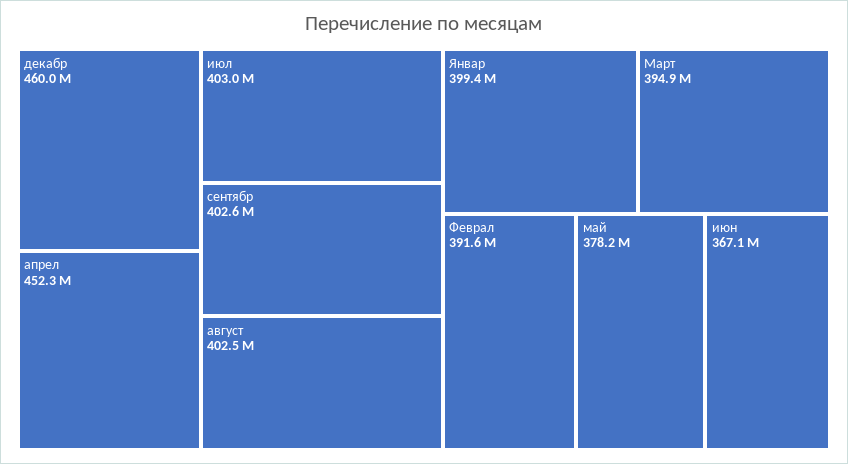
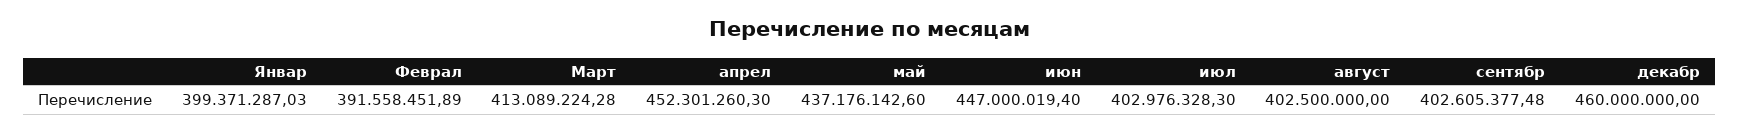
  {
    "декабр": 460000000,
    "апрел": 452301260.3,
    "июл": 402976328.3,
    "сентябр": 402605377.48,
    "август": 402500000,
    "Январ": 399371287.03,
-   "Март": 394900000,
+   "Март": 413089224.28,
    "Феврал": 391558451.89,
-   "май": 378200000,
+   "май": 437176142.6,
-   "июн": 367100000
+   "июн": 447000019.4
  }

